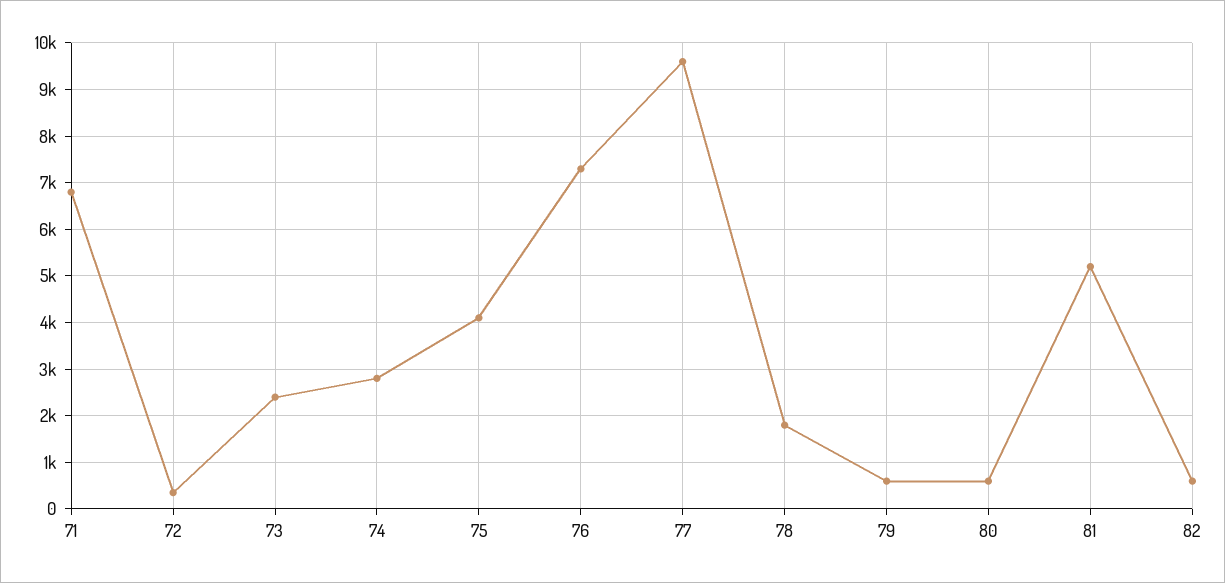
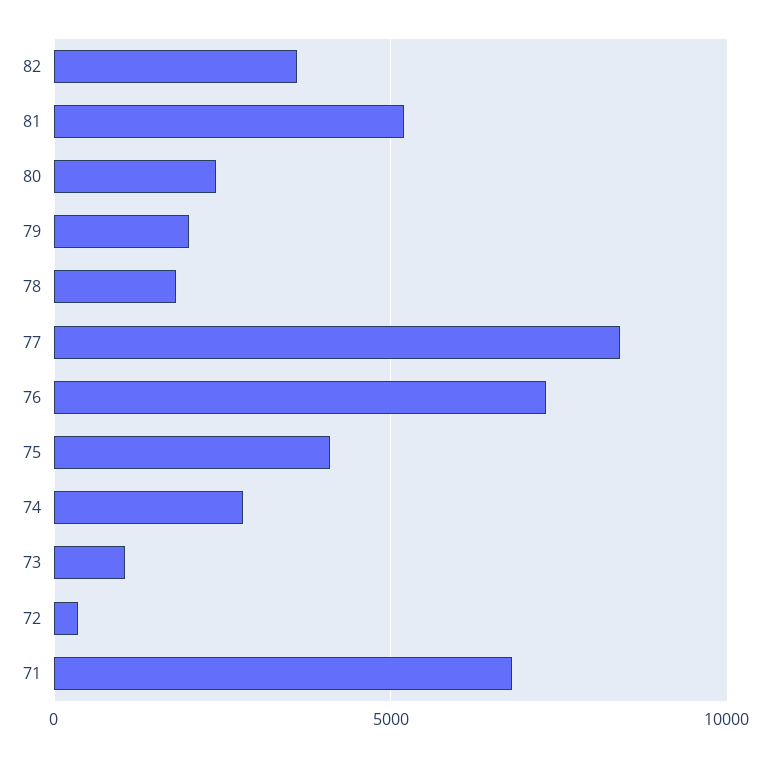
  {
    "71": 6800,
    "72": 400,
-   "73": 2400,
+   "73": 1000,
    "74": 2800,
    "75": 4200,
    "76": 7400,
-   "77": 9600,
+   "77": 8500,
    "78": 1800,
-   "79": 600,
+   "79": 2000,
-   "80": 600,
+   "80": 2500,
    "81": 5200,
-   "82": 600
+   "82": 3500
  }

